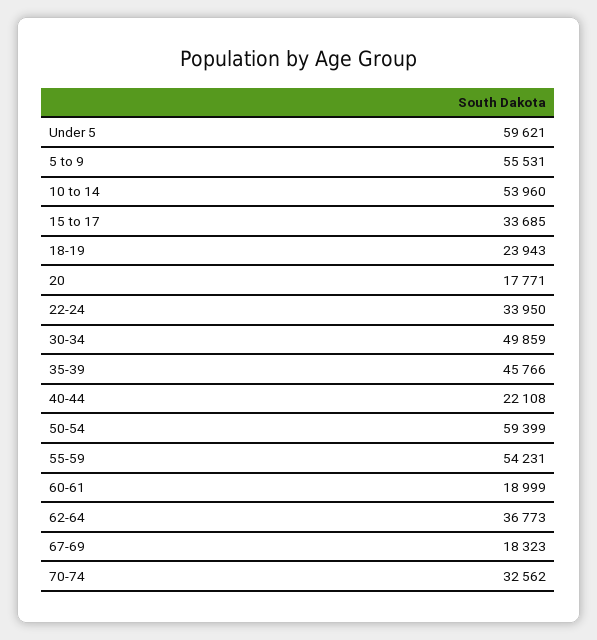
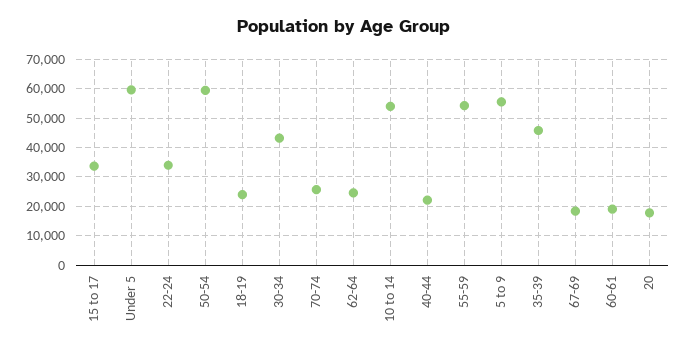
  {
    "Under 5": 59621,
    "5 to 9": 55531,
    "10 to 14": 53960,
    "15 to 17": 33685,
    "18-19": 23943,
    "20": 17771,
    "22-24": 33950,
-   "30-34": 49859,
+   "30-34": 42500,
    "35-39": 45766,
    "40-44": 22108,
    "50-54": 59399,
    "55-59": 54231,
    "60-61": 18999,
-   "62-64": 36773,
+   "62-64": 25000,
    "67-69": 18323,
-   "70-74": 32562
+   "70-74": 25000
  }

